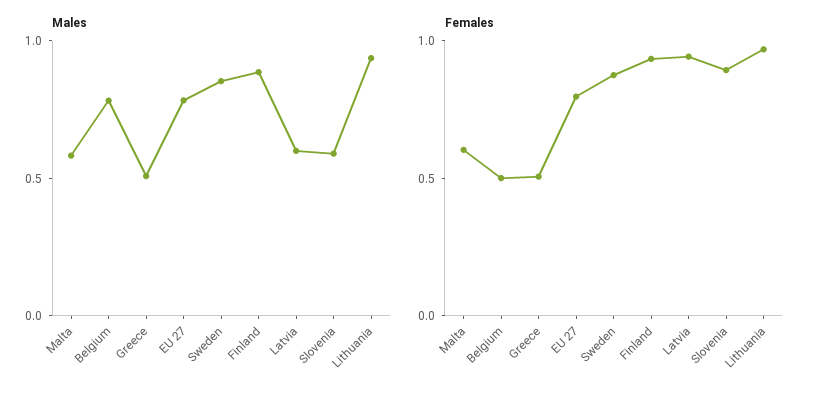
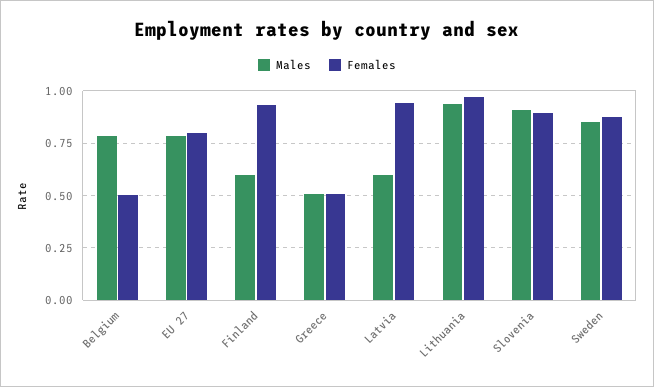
  {
    "Males": {
-     "Malta": 0.6,
      "Belgium": 0.8,
      "Greece": 0.5,
      "EU 27": 0.8,
      "Sweden": 0.85,
-     "Finland": 0.9,
+     "Finland": 0.6,
      "Latvia": 0.6,
-     "Slovenia": 0.6,
+     "Slovenia": 0.9,
      "Lithuania": 0.95
    },
    "Females": {
-     "Malta": 0.6,
      "Belgium": 0.5,
      "Greece": 0.5,
      "EU 27": 0.8,
      "Sweden": 0.9,
      "Finland": 0.95,
      "Latvia": 0.95,
      "Slovenia": 0.9,
      "Lithuania": 0.95
    }
  }

